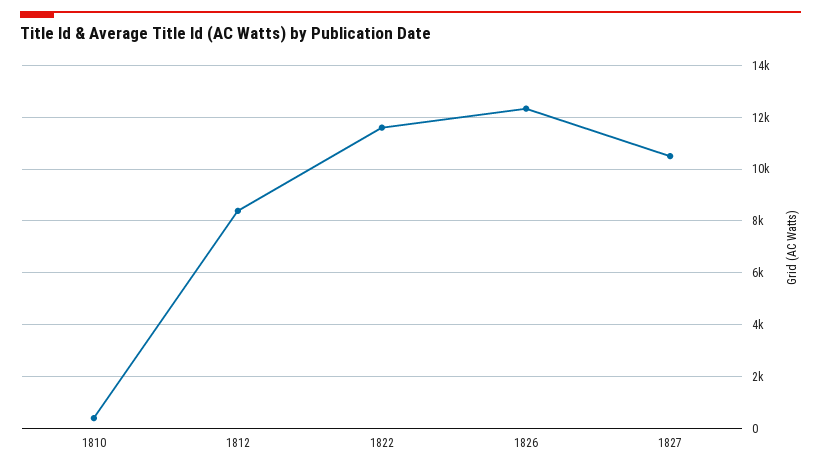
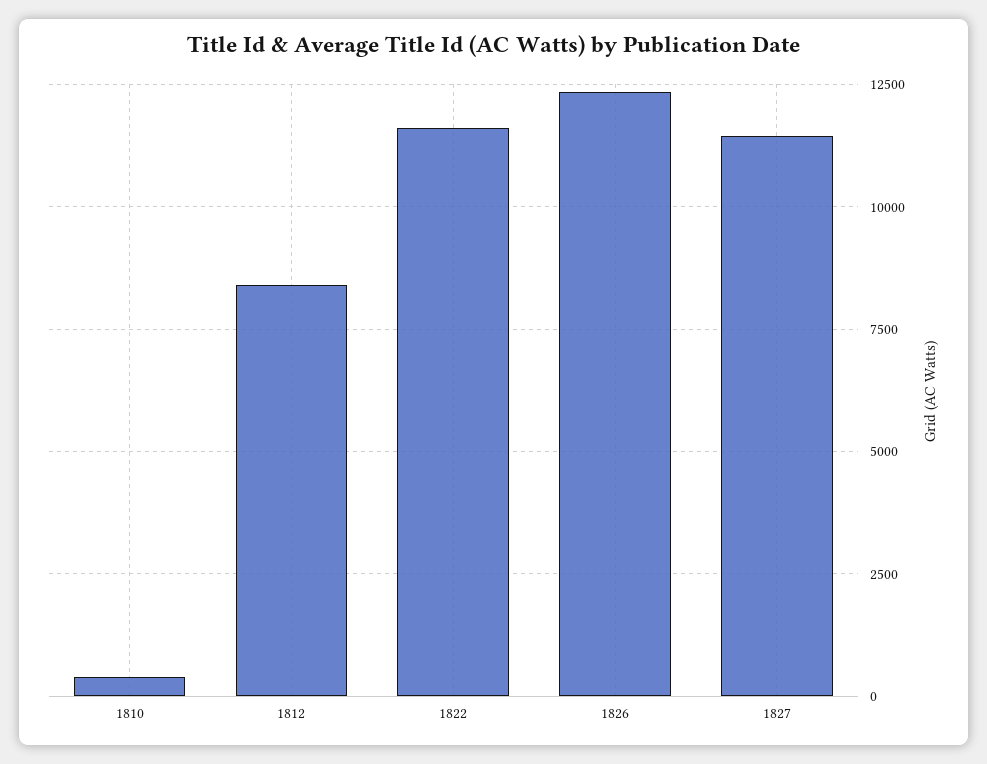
  {
    "1810": 500,
    "1812": 8500,
    "1822": 11500,
    "1826": 12250,
-   "1827": 10500
+   "1827": 11500
  }

